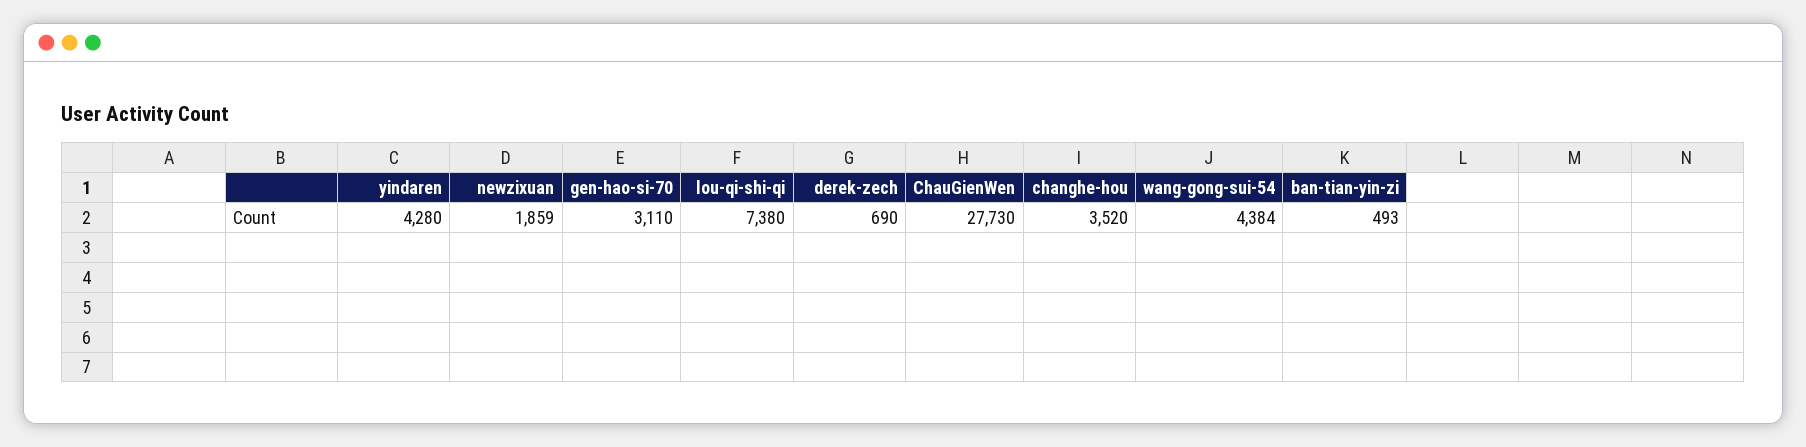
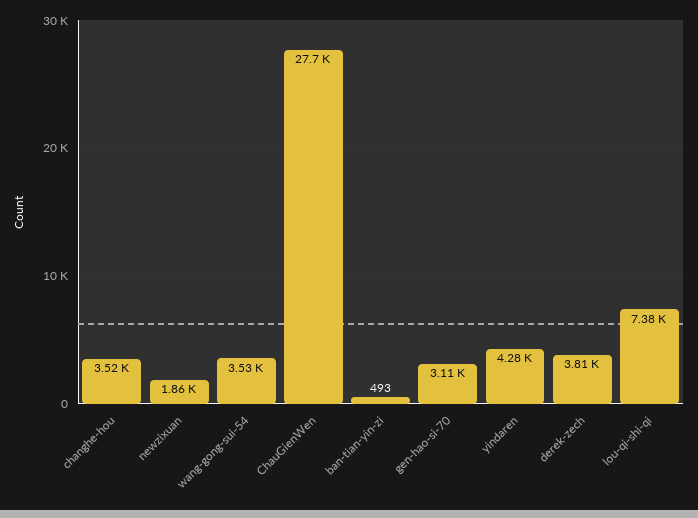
  {
    "yindaren": 4280,
    "newzixuan": 1859,
    "gen-hao-si-70": 3110,
    "lou-qi-shi-qi": 7380,
-   "derek-zech": 690,
+   "derek-zech": 3810,
    "ChauGienWen": 27730,
    "changhe-hou": 3520,
-   "wang-gong-sui-54": 4384,
+   "wang-gong-sui-54": 3530,
    "ban-tian-yin-zi": 493
  }

